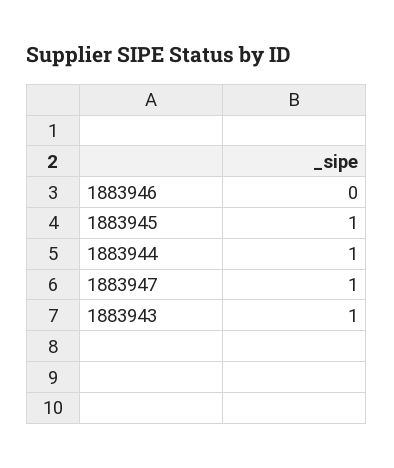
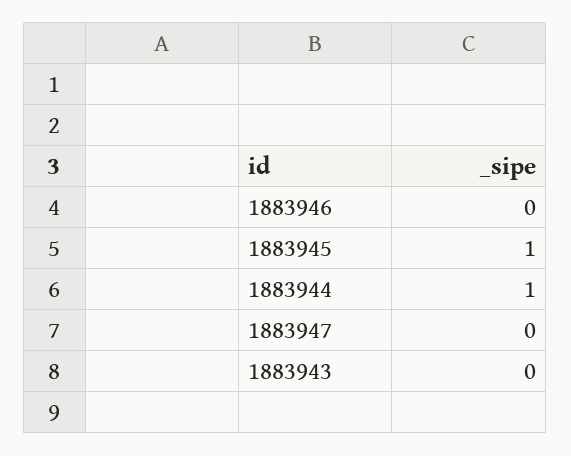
  {
    "1883946": 0,
    "1883945": 1,
    "1883944": 1,
-   "1883947": 1,
+   "1883947": 0,
-   "1883943": 1
+   "1883943": 0
  }

